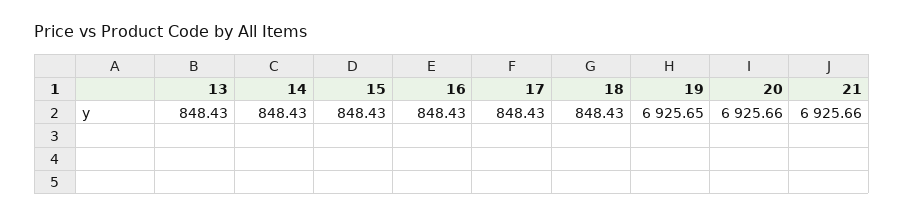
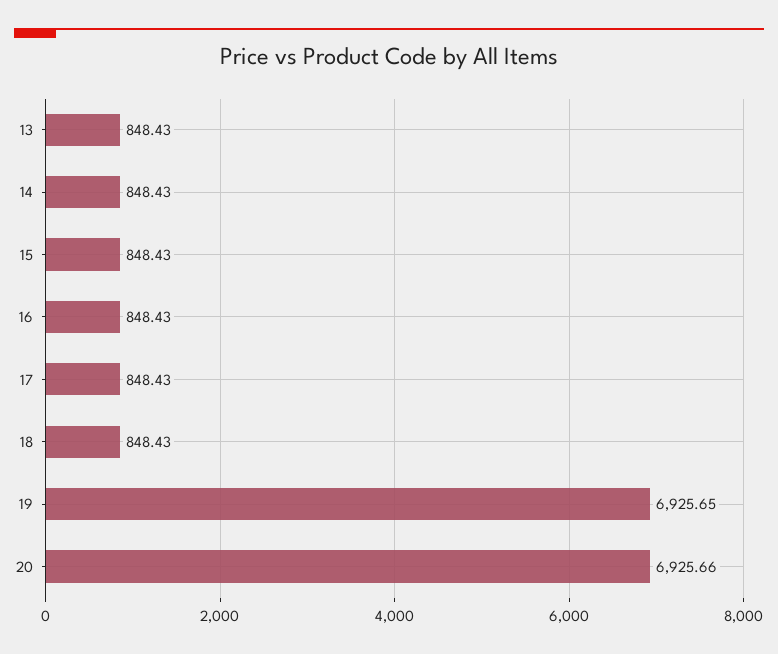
  {
    "13": 848.43,
    "14": 848.43,
    "15": 848.43,
    "16": 848.43,
    "17": 848.43,
    "18": 848.43,
    "19": 6925.65,
-   "20": 6925.66,
+   "20": 6925.66
-   "21": 6925.66
  }

